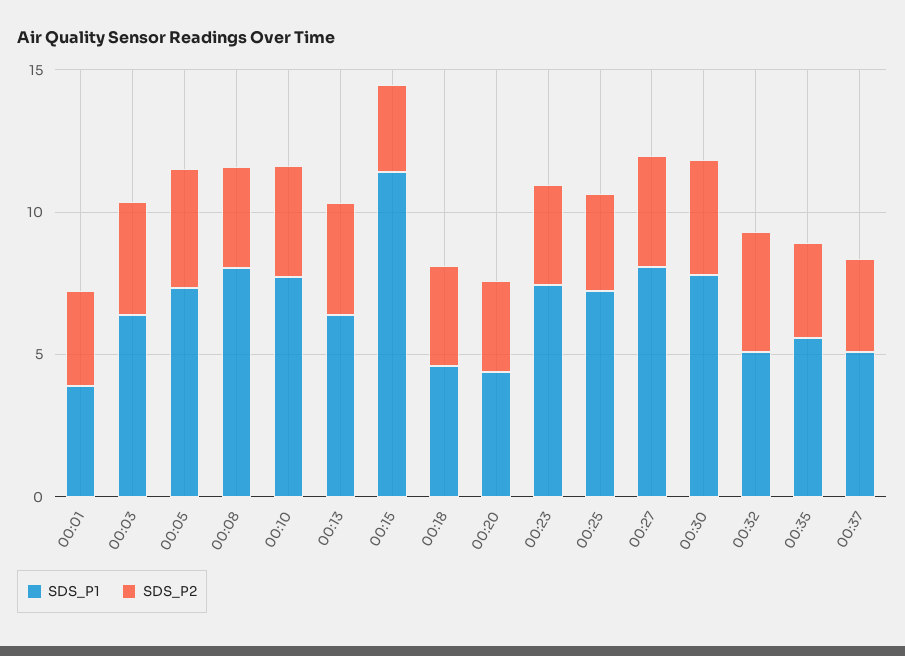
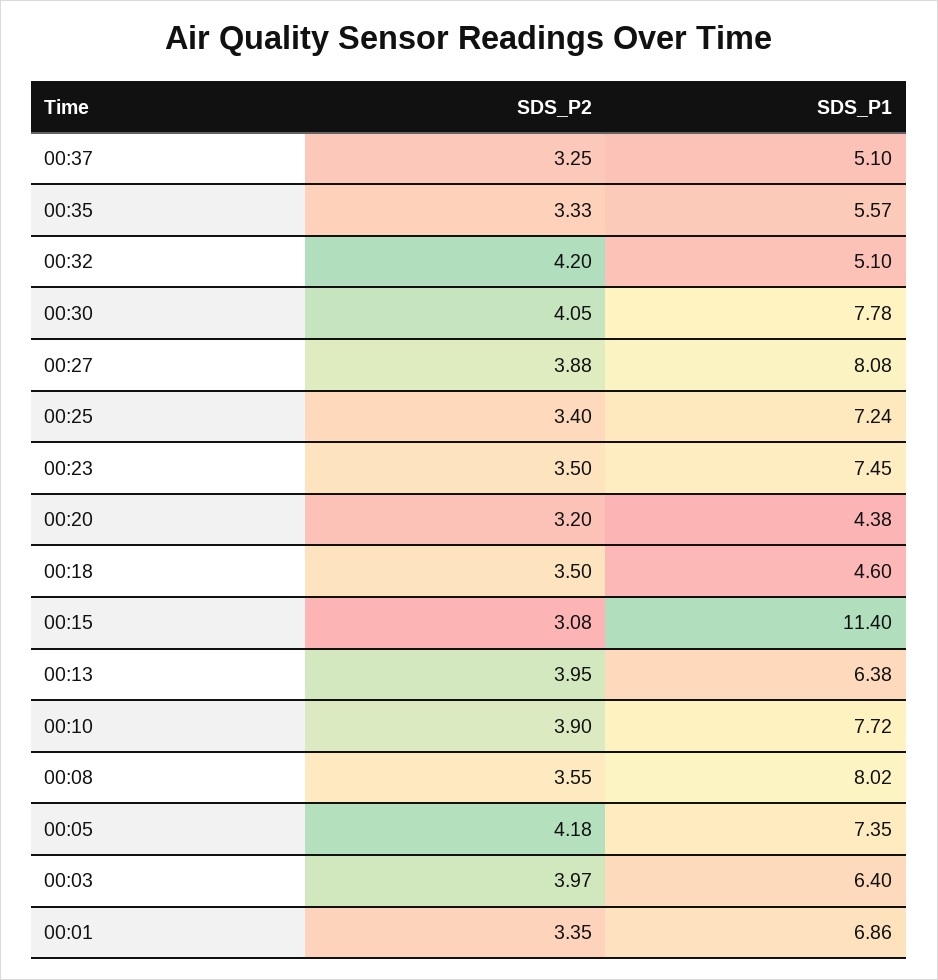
  {
    "SDS_P1": {
-     "00:01": 4,
+     "00:01": 6.86,
      "00:03": 6.4,
      "00:05": 7.35,
      "00:08": 8.02,
      "00:10": 7.72,
      "00:13": 6.38,
      "00:15": 11.4,
      "00:18": 4.6,
      "00:20": 4.38,
      "00:23": 7.45,
      "00:25": 7.24,
      "00:27": 8.08,
      "00:30": 7.78,
      "00:32": 5.1,
      "00:35": 5.57,
      "00:37": 5.1
    },
    "SDS_P2": {
      "00:01": 3.35,
      "00:03": 3.97,
      "00:05": 4.18,
      "00:08": 3.55,
      "00:10": 3.9,
      "00:13": 3.95,
      "00:15": 3.08,
      "00:18": 3.5,
      "00:20": 3.2,
      "00:23": 3.5,
      "00:25": 3.4,
      "00:27": 3.88,
      "00:30": 4.05,
      "00:32": 4.2,
      "00:35": 3.33,
      "00:37": 3.25
    }
  }

